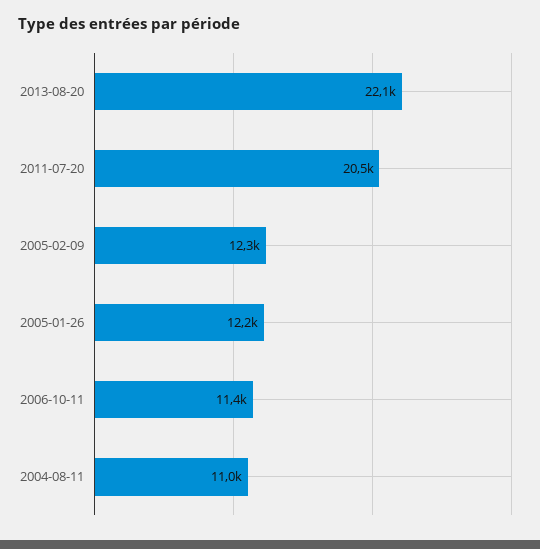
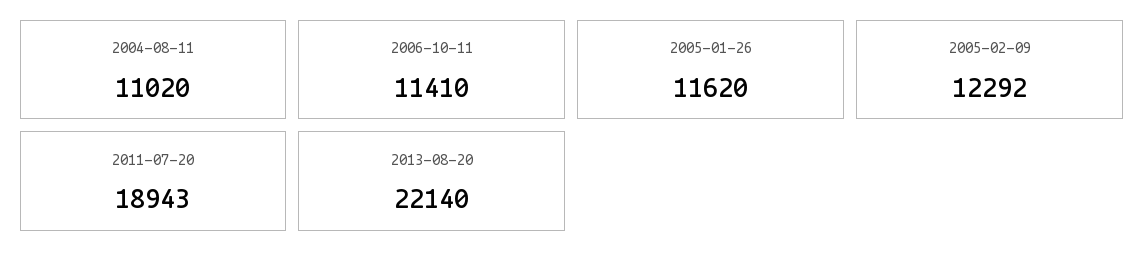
  {
    "2013-08-20": 22140,
-   "2011-07-20": 20500,
+   "2011-07-20": 18943,
    "2005-02-09": 12292,
-   "2005-01-26": 12200,
+   "2005-01-26": 11620,
    "2006-10-11": 11410,
    "2004-08-11": 11020
  }

